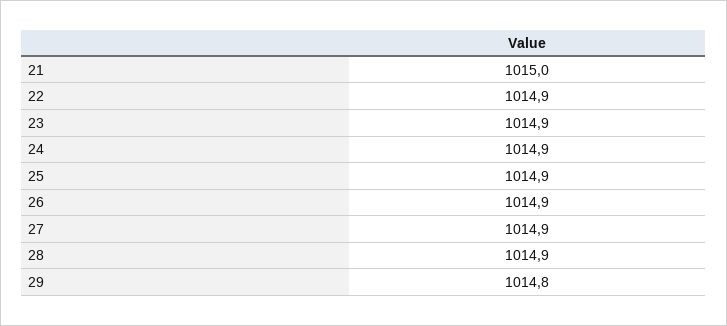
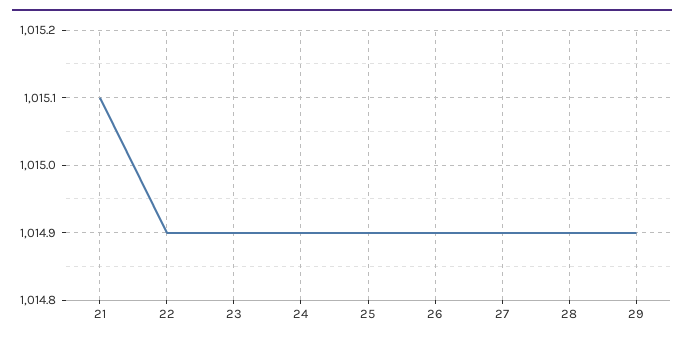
  {
-   "21": 1015,
+   "21": 1015.1,
    "22": 1014.9,
    "23": 1014.9,
    "24": 1014.9,
    "25": 1014.9,
    "26": 1014.9,
    "27": 1014.9,
    "28": 1014.9,
-   "29": 1014.8
+   "29": 1014.9
  }

